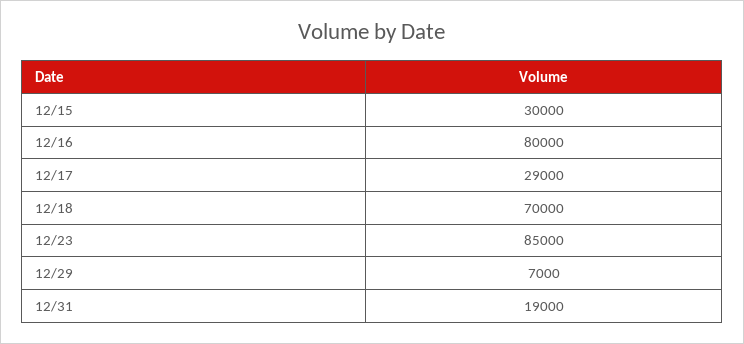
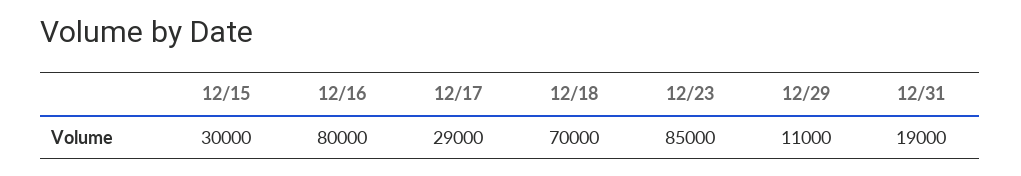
  {
    "12/15": 30000,
    "12/16": 80000,
    "12/17": 29000,
    "12/18": 70000,
    "12/23": 85000,
-   "12/29": 7000,
+   "12/29": 11000,
    "12/31": 19000
  }

